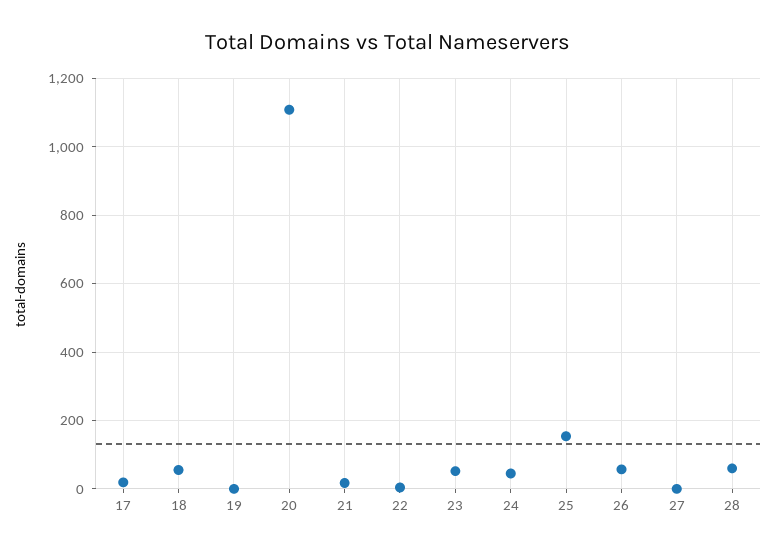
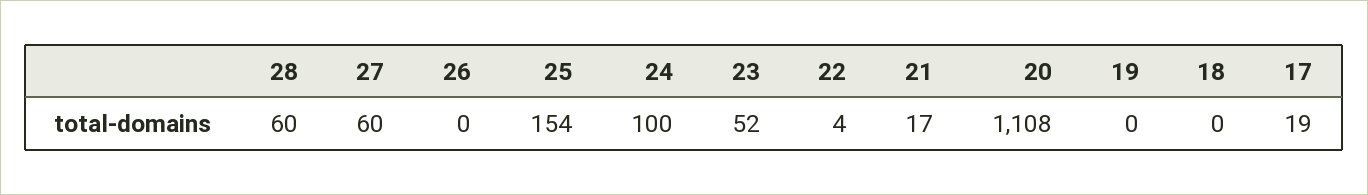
  {
    "17": 19,
-   "18": 60,
+   "18": 0,
    "19": 0,
    "20": 1108,
    "21": 17,
    "22": 4,
    "23": 52,
-   "24": 40,
+   "24": 100,
    "25": 154,
-   "26": 60,
+   "26": 0,
-   "27": 0,
+   "27": 60,
    "28": 60
  }

